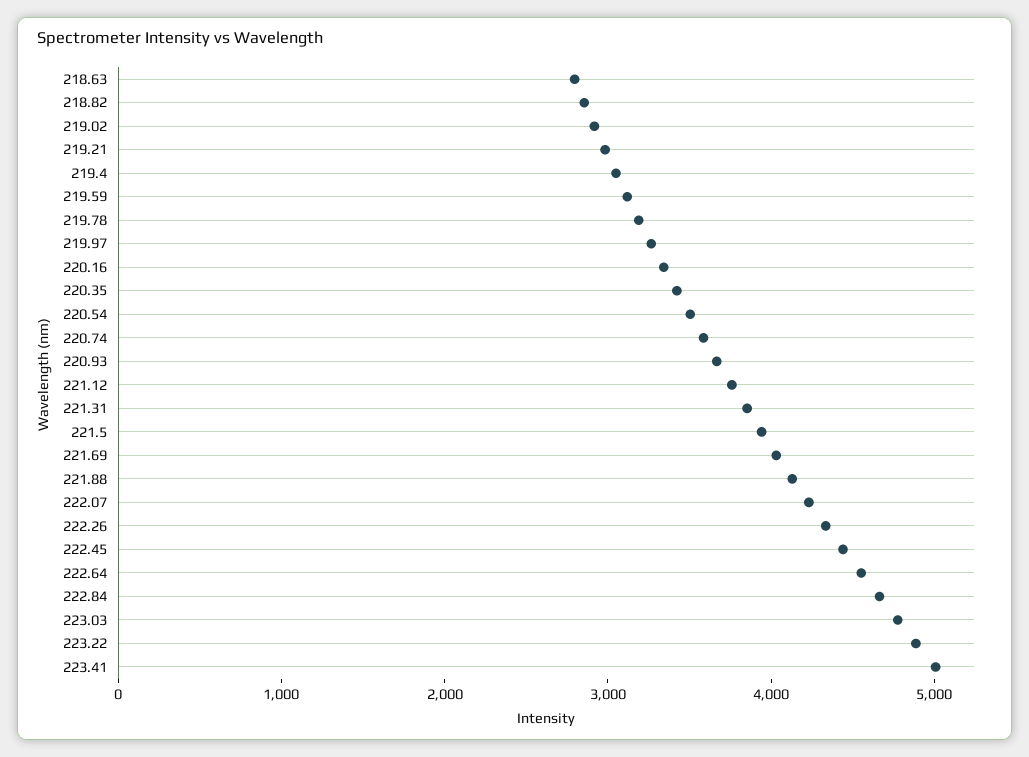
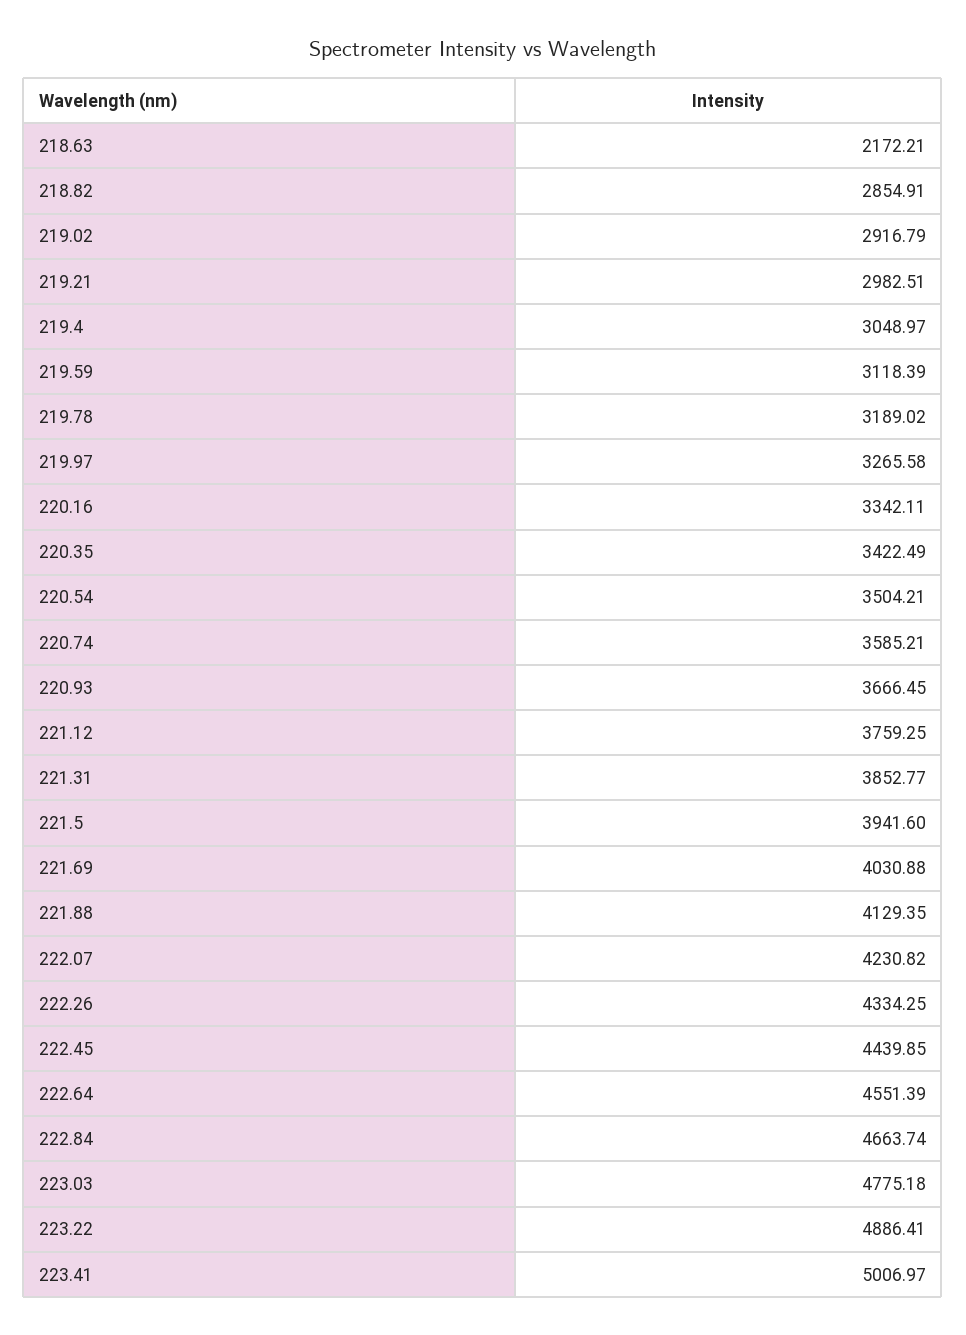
  {
-   "218.63": 2800,
+   "218.63": 2172.21,
    "218.82": 2854.91,
    "219.02": 2916.79,
    "219.21": 2982.51,
    "219.4": 3048.97,
    "219.59": 3118.39,
    "219.78": 3189.02,
    "219.97": 3265.58,
    "220.16": 3342.11,
    "220.35": 3422.49,
    "220.54": 3504.21,
    "220.74": 3585.21,
    "220.93": 3666.45,
    "221.12": 3759.25,
    "221.31": 3852.77,
    "221.5": 3941.6,
    "221.69": 4030.88,
    "221.88": 4129.35,
    "222.07": 4230.82,
    "222.26": 4334.25,
    "222.45": 4439.85,
    "222.64": 4551.39,
    "222.84": 4663.74,
    "223.03": 4775.18,
    "223.22": 4886.41,
    "223.41": 5006.97
  }

